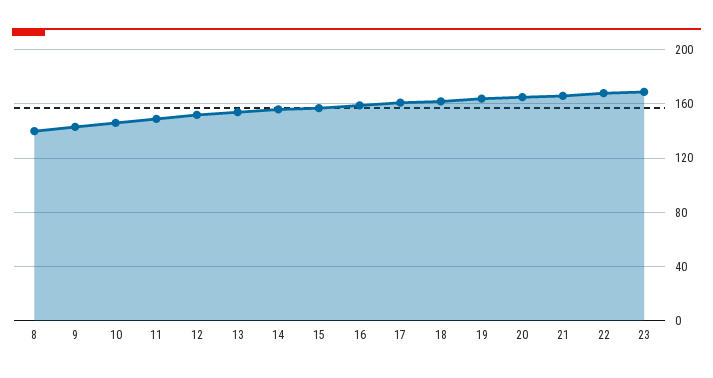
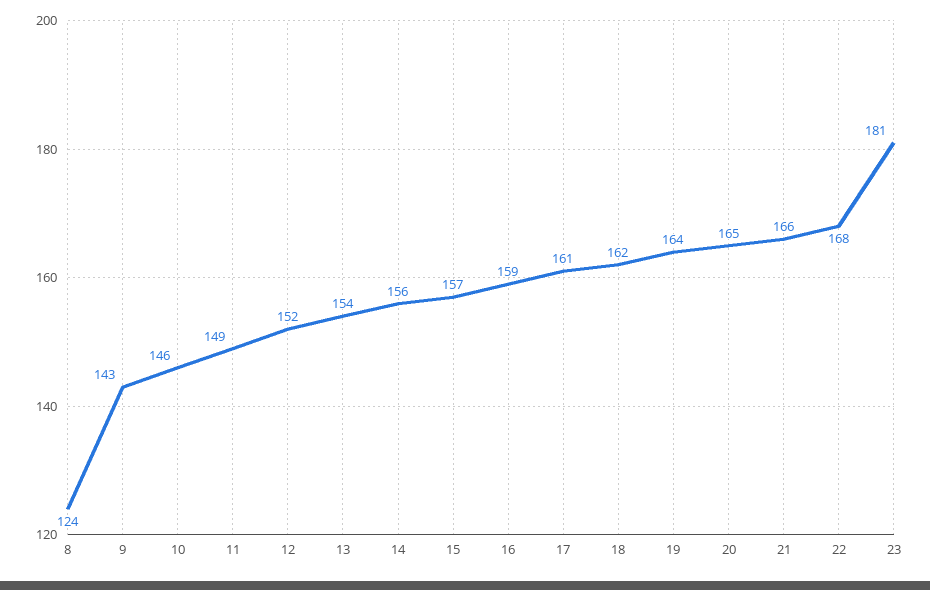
  {
-   "8": 140,
+   "8": 124,
    "9": 143,
    "10": 146,
    "11": 149,
    "12": 152,
    "13": 154,
    "14": 156,
    "15": 157,
    "16": 159,
    "17": 161,
    "18": 162,
    "19": 164,
    "20": 165,
    "21": 166,
    "22": 168,
-   "23": 170
+   "23": 181
  }

